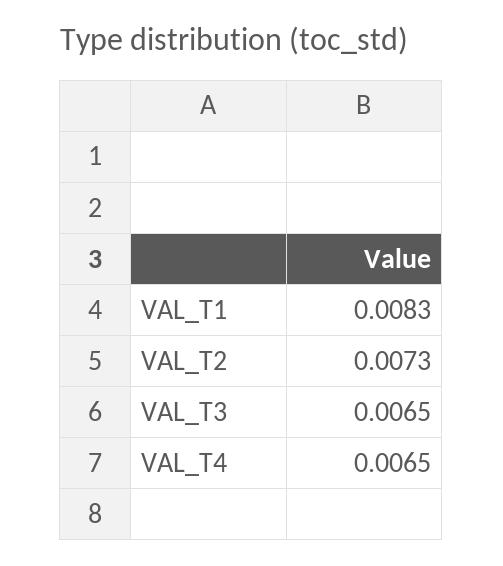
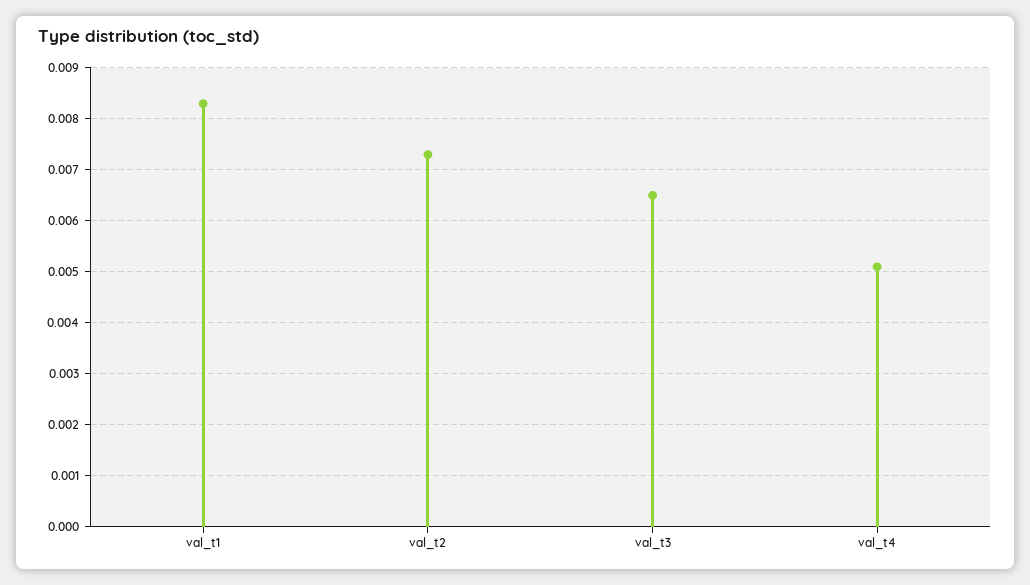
  {
    "VAL_T1": 0.0083,
    "VAL_T2": 0.0073,
    "VAL_T3": 0.0065,
-   "VAL_T4": 0.0065
+   "VAL_T4": 0.005
  }

